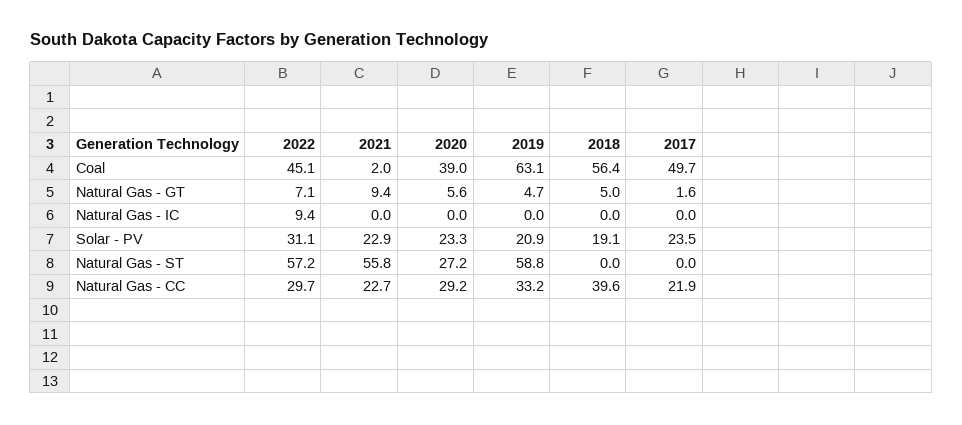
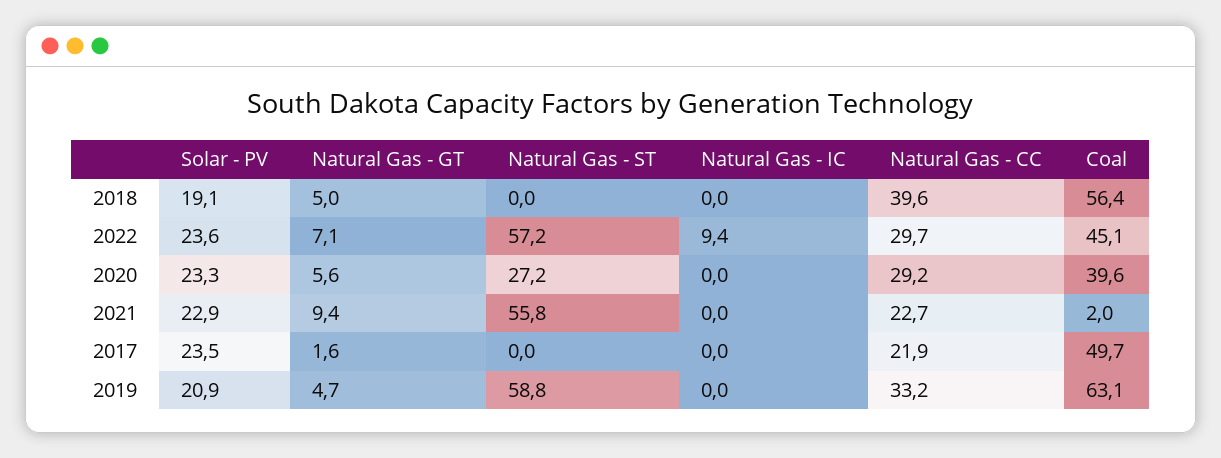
  {
    "2022": {
      "Coal": 45.1,
      "Natural Gas - GT": 7.1,
      "Natural Gas - IC": 9.4,
-     "Solar - PV": 31.1,
+     "Solar - PV": 23.6,
      "Natural Gas - ST": 57.2,
      "Natural Gas - CC": 29.7
    },
    "2021": {
      "Coal": 2,
      "Natural Gas - GT": 9.4,
      "Natural Gas - IC": 0,
      "Solar - PV": 22.9,
      "Natural Gas - ST": 55.8,
      "Natural Gas - CC": 22.7
    },
    "2020": {
-     "Coal": 39,
+     "Coal": 39.6,
      "Natural Gas - GT": 5.6,
      "Natural Gas - IC": 0,
      "Solar - PV": 23.3,
      "Natural Gas - ST": 27.2,
      "Natural Gas - CC": 29.2
    },
    "2019": {
      "Coal": 63.1,
      "Natural Gas - GT": 4.7,
      "Natural Gas - IC": 0,
      "Solar - PV": 20.9,
      "Natural Gas - ST": 58.8,
      "Natural Gas - CC": 33.2
    },
    "2018": {
      "Coal": 56.4,
      "Natural Gas - GT": 5,
      "Natural Gas - IC": 0,
      "Solar - PV": 19.1,
      "Natural Gas - ST": 0,
      "Natural Gas - CC": 39.6
    },
    "2017": {
      "Coal": 49.7,
      "Natural Gas - GT": 1.6,
      "Natural Gas - IC": 0,
      "Solar - PV": 23.5,
      "Natural Gas - ST": 0,
      "Natural Gas - CC": 21.9
    }
  }

